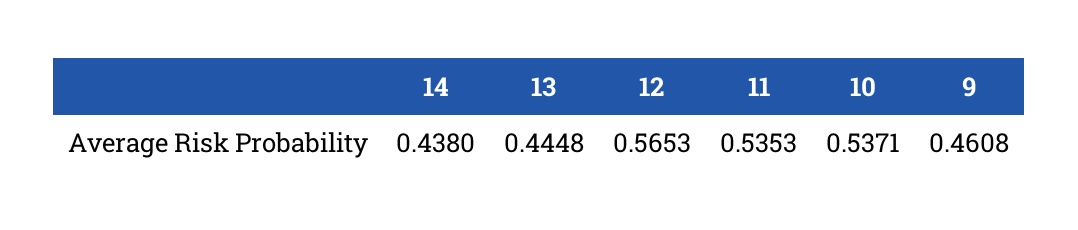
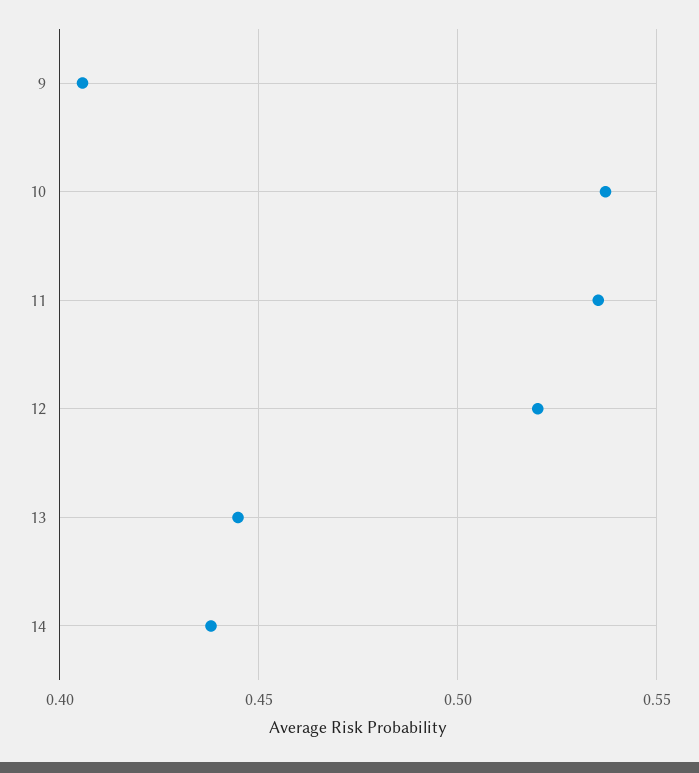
  {
    "14": 0.438,
    "13": 0.4448,
-   "12": 0.5653,
+   "12": 0.52,
    "11": 0.5353,
    "10": 0.5371,
-   "9": 0.4608
+   "9": 0.405
  }

